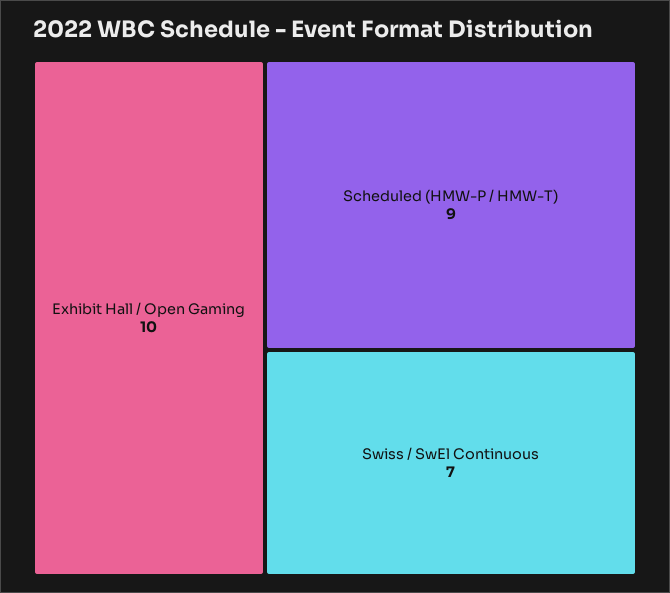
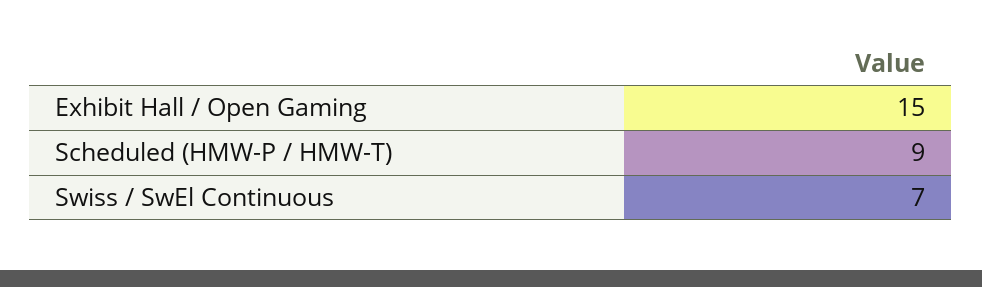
  {
-   "Exhibit Hall / Open Gaming": 10,
+   "Exhibit Hall / Open Gaming": 15,
    "Scheduled (HMW-P / HMW-T)": 9,
    "Swiss / SwEl Continuous": 7
  }

